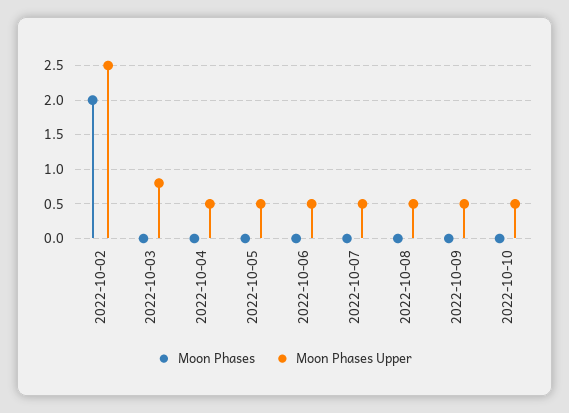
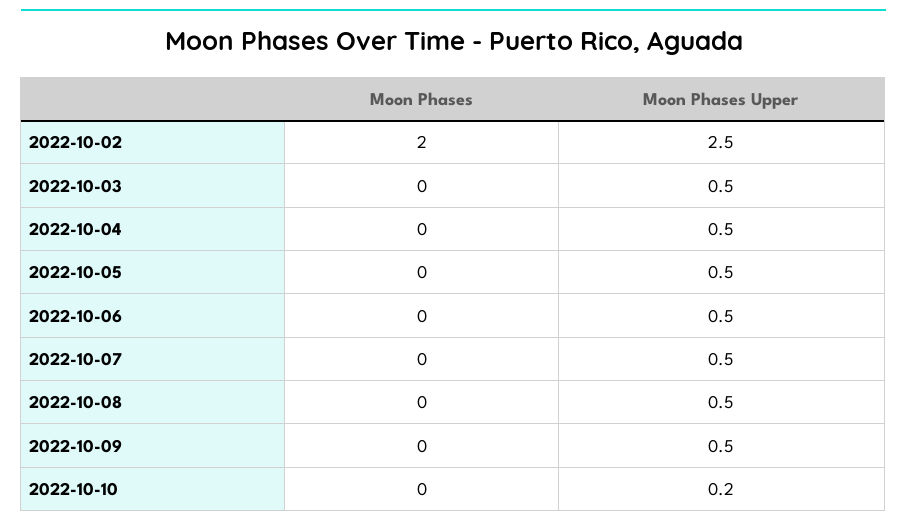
  {
    "Moon Phases": {
      "2022-10-02": 2,
      "2022-10-03": 0,
      "2022-10-04": 0,
      "2022-10-05": 0,
      "2022-10-06": 0,
      "2022-10-07": 0,
      "2022-10-08": 0,
      "2022-10-09": 0,
      "2022-10-10": 0
    },
    "Moon Phases Upper": {
      "2022-10-02": 2.5,
-     "2022-10-03": 0.8,
+     "2022-10-03": 0.5,
      "2022-10-04": 0.5,
      "2022-10-05": 0.5,
      "2022-10-06": 0.5,
      "2022-10-07": 0.5,
      "2022-10-08": 0.5,
      "2022-10-09": 0.5,
-     "2022-10-10": 0.5
+     "2022-10-10": 0.2
    }
  }

